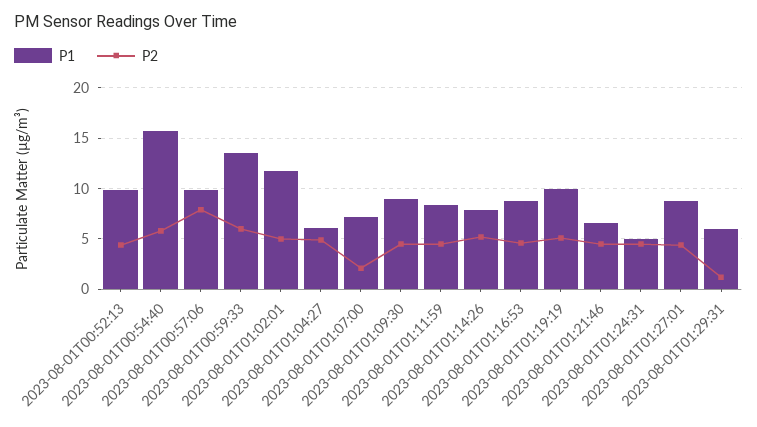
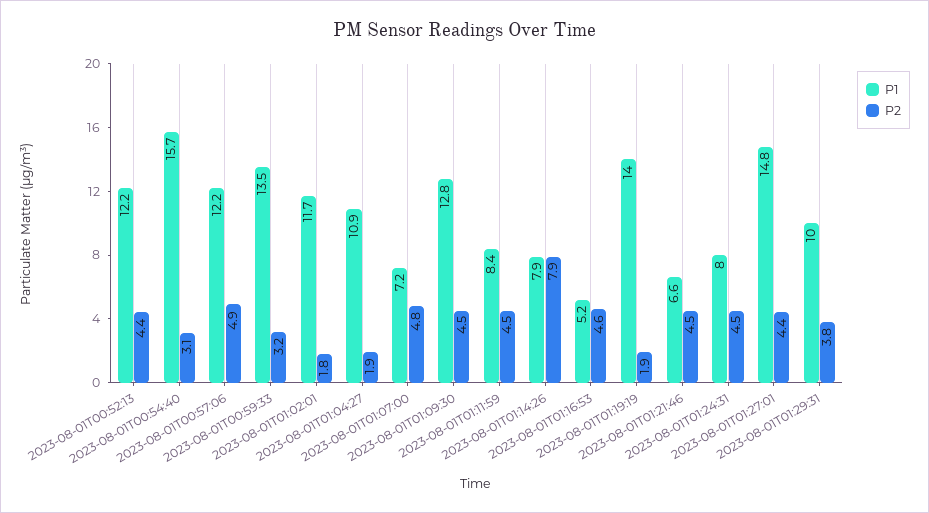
  {
    "P1": {
-     "2023-08-01T00:52:13": 10,
+     "2023-08-01T00:52:13": 12.2,
      "2023-08-01T00:54:40": 15.7,
-     "2023-08-01T00:57:06": 10,
+     "2023-08-01T00:57:06": 12.2,
      "2023-08-01T00:59:33": 13.5,
      "2023-08-01T01:02:01": 11.7,
-     "2023-08-01T01:04:27": 6,
+     "2023-08-01T01:04:27": 10.9,
      "2023-08-01T01:07:00": 7.2,
-     "2023-08-01T01:09:30": 9,
+     "2023-08-01T01:09:30": 12.8,
      "2023-08-01T01:11:59": 8.4,
      "2023-08-01T01:14:26": 7.9,
-     "2023-08-01T01:16:53": 9,
+     "2023-08-01T01:16:53": 5.2,
-     "2023-08-01T01:19:19": 10,
+     "2023-08-01T01:19:19": 14,
      "2023-08-01T01:21:46": 6.6,
-     "2023-08-01T01:24:31": 5,
+     "2023-08-01T01:24:31": 8,
-     "2023-08-01T01:27:01": 9,
+     "2023-08-01T01:27:01": 14.8,
-     "2023-08-01T01:29:31": 6
+     "2023-08-01T01:29:31": 10
    },
    "P2": {
      "2023-08-01T00:52:13": 4.4,
-     "2023-08-01T00:54:40": 6,
+     "2023-08-01T00:54:40": 3.1,
-     "2023-08-01T00:57:06": 8,
+     "2023-08-01T00:57:06": 4.9,
-     "2023-08-01T00:59:33": 6,
+     "2023-08-01T00:59:33": 3.2,
-     "2023-08-01T01:02:01": 5,
+     "2023-08-01T01:02:01": 1.8,
-     "2023-08-01T01:04:27": 5,
+     "2023-08-01T01:04:27": 1.9,
-     "2023-08-01T01:07:00": 2,
+     "2023-08-01T01:07:00": 4.8,
      "2023-08-01T01:09:30": 4.5,
      "2023-08-01T01:11:59": 4.5,
-     "2023-08-01T01:14:26": 5,
+     "2023-08-01T01:14:26": 7.9,
      "2023-08-01T01:16:53": 4.6,
-     "2023-08-01T01:19:19": 5,
+     "2023-08-01T01:19:19": 1.9,
      "2023-08-01T01:21:46": 4.5,
      "2023-08-01T01:24:31": 4.5,
      "2023-08-01T01:27:01": 4.4,
-     "2023-08-01T01:29:31": 1
+     "2023-08-01T01:29:31": 3.8
    }
  }

